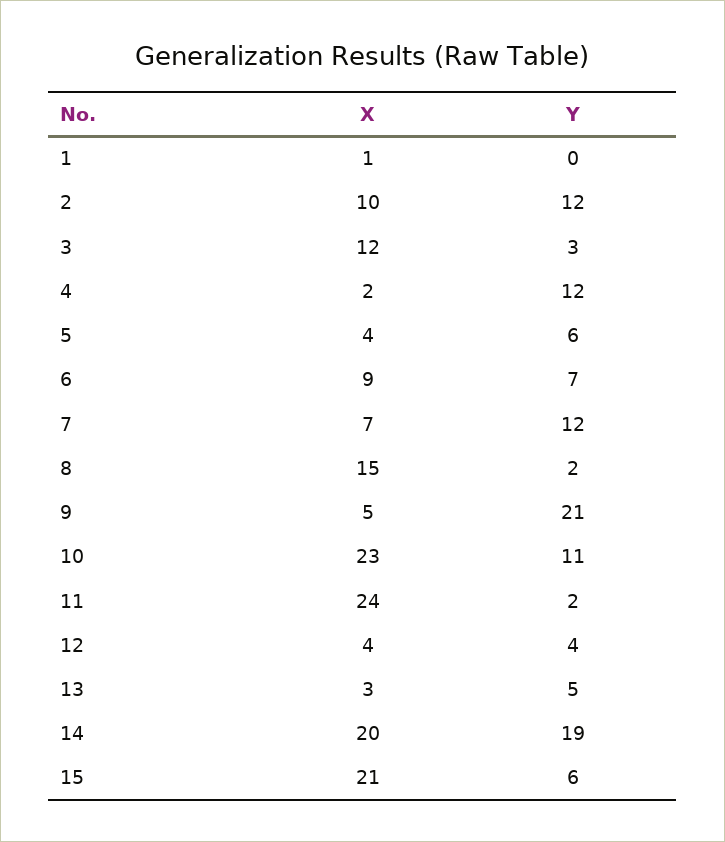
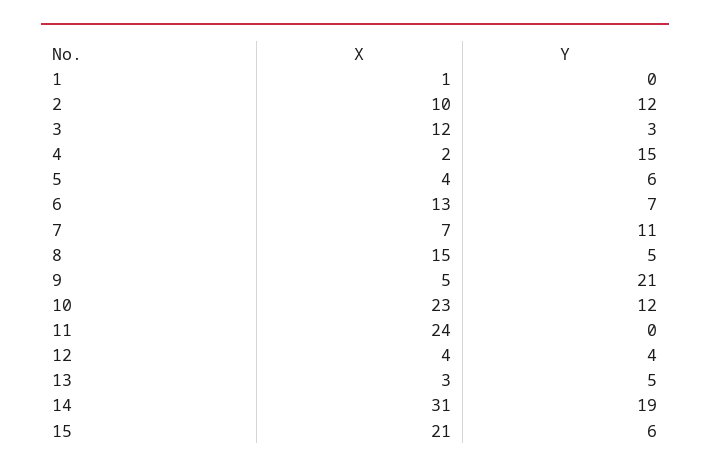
  {
    "X": {
      "1": 1,
      "2": 10,
      "3": 12,
      "4": 2,
      "5": 4,
-     "6": 9,
+     "6": 13,
      "7": 7,
      "8": 15,
      "9": 5,
      "10": 23,
      "11": 24,
      "12": 4,
      "13": 3,
-     "14": 20,
+     "14": 31,
      "15": 21
    },
    "Y": {
      "1": 0,
      "2": 12,
      "3": 3,
-     "4": 12,
+     "4": 15,
      "5": 6,
      "6": 7,
-     "7": 12,
+     "7": 11,
-     "8": 2,
+     "8": 5,
      "9": 21,
-     "10": 11,
+     "10": 12,
-     "11": 2,
+     "11": 0,
      "12": 4,
      "13": 5,
      "14": 19,
      "15": 6
    }
  }

